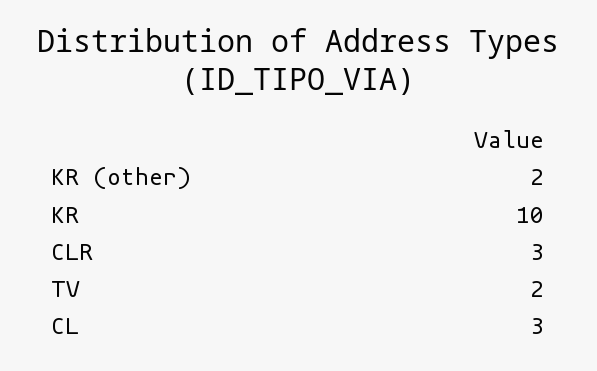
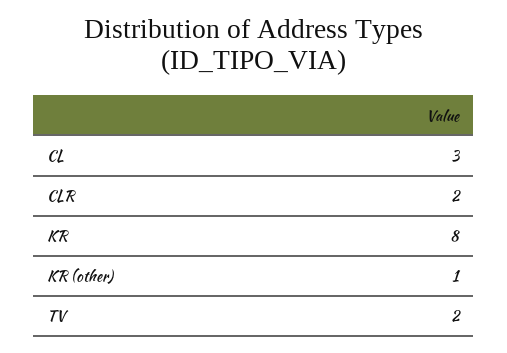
  {
-   "KR (other)": 2,
+   "KR (other)": 1,
-   "KR": 10,
+   "KR": 8,
-   "CLR": 3,
+   "CLR": 2,
    "TV": 2,
    "CL": 3
  }

